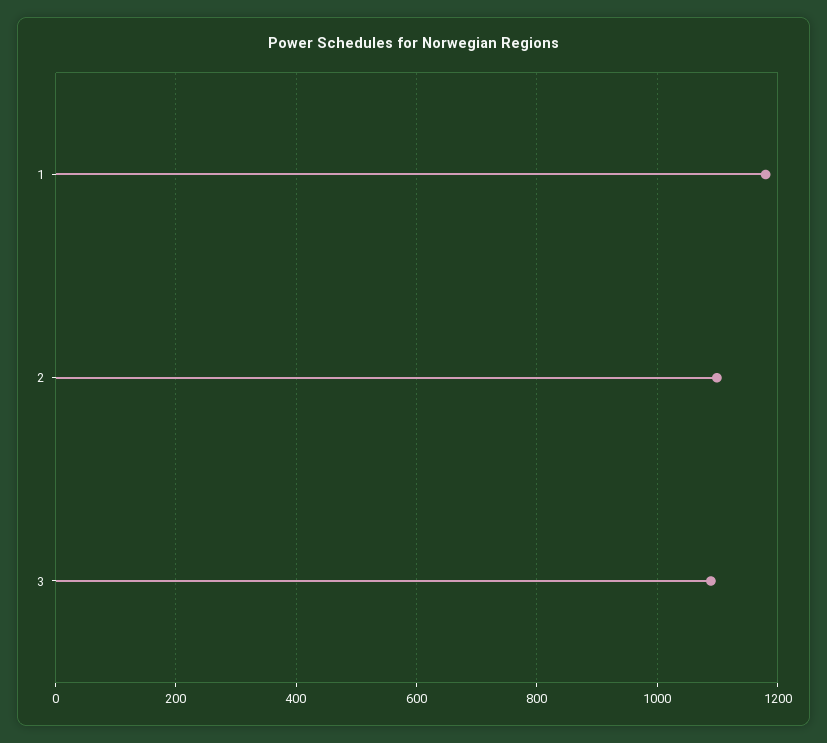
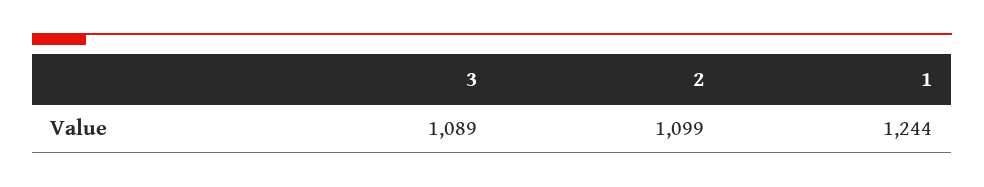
  {
-   "1": 1180,
+   "1": 1244,
    "2": 1099,
    "3": 1089
  }

